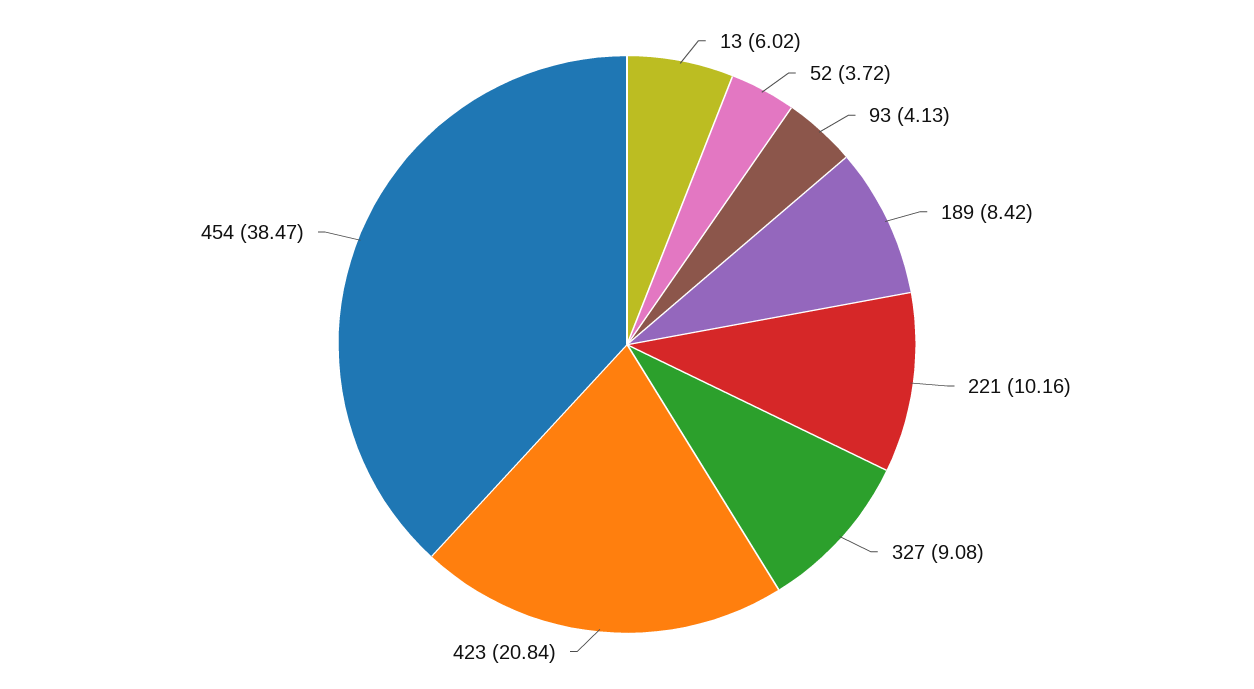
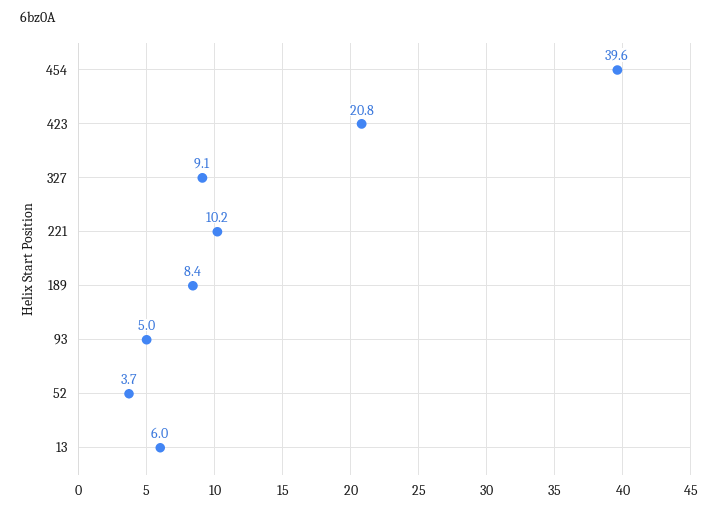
  {
    "13": 6.02,
    "52": 3.72,
-   "93": 4.13,
+   "93": 5,
    "189": 8.42,
    "221": 10.16,
    "327": 9.08,
    "423": 20.84,
-   "454": 38.47
+   "454": 39.6
  }

